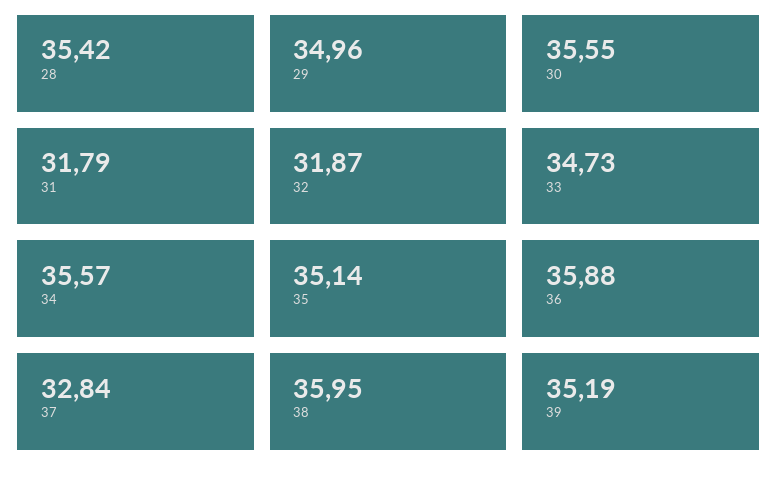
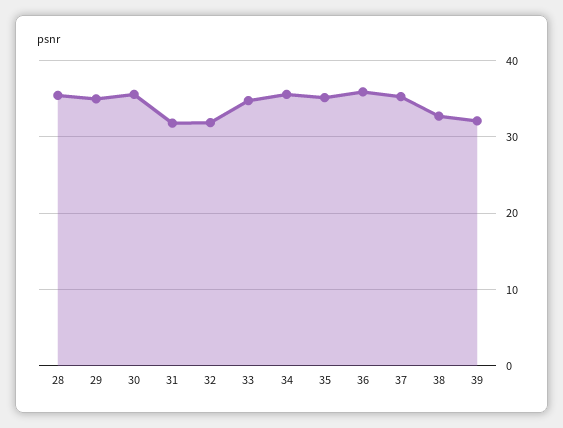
  {
    "28": 35.42,
    "29": 34.96,
    "30": 35.55,
    "31": 31.79,
    "32": 31.87,
    "33": 34.73,
    "34": 35.57,
    "35": 35.14,
    "36": 35.88,
-   "37": 32.84,
+   "37": 35,
-   "38": 35.95,
+   "38": 33,
-   "39": 35.19
+   "39": 32
  }

